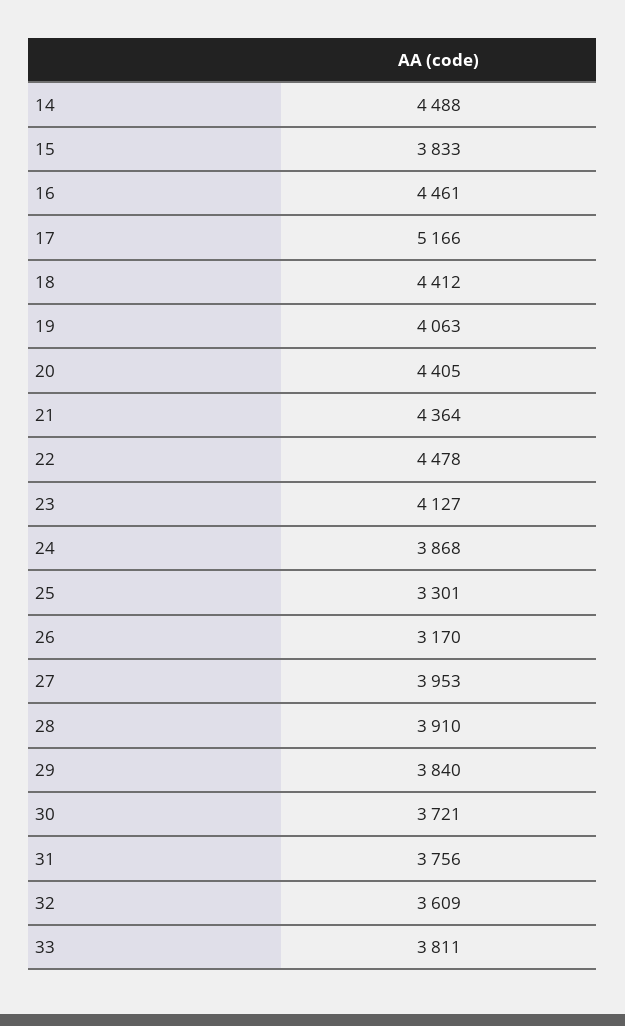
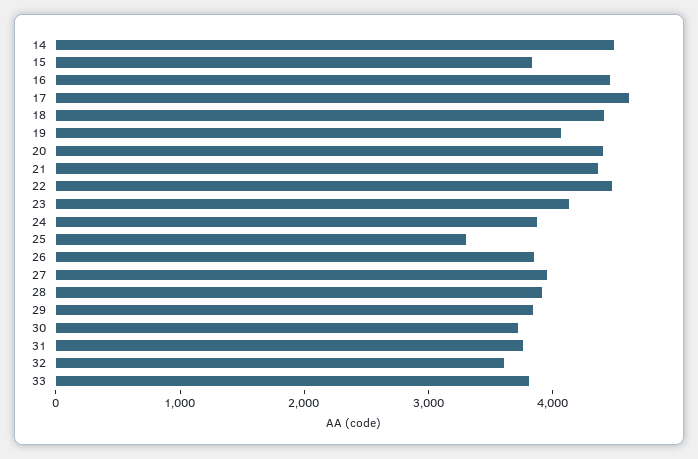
  {
    "14": 4488,
    "15": 3833,
    "16": 4461,
-   "17": 5166,
+   "17": 4600,
    "18": 4412,
    "19": 4063,
    "20": 4405,
    "21": 4364,
    "22": 4478,
    "23": 4127,
    "24": 3868,
    "25": 3301,
-   "26": 3170,
+   "26": 3800,
    "27": 3953,
    "28": 3910,
    "29": 3840,
    "30": 3721,
    "31": 3756,
    "32": 3609,
    "33": 3811
  }

